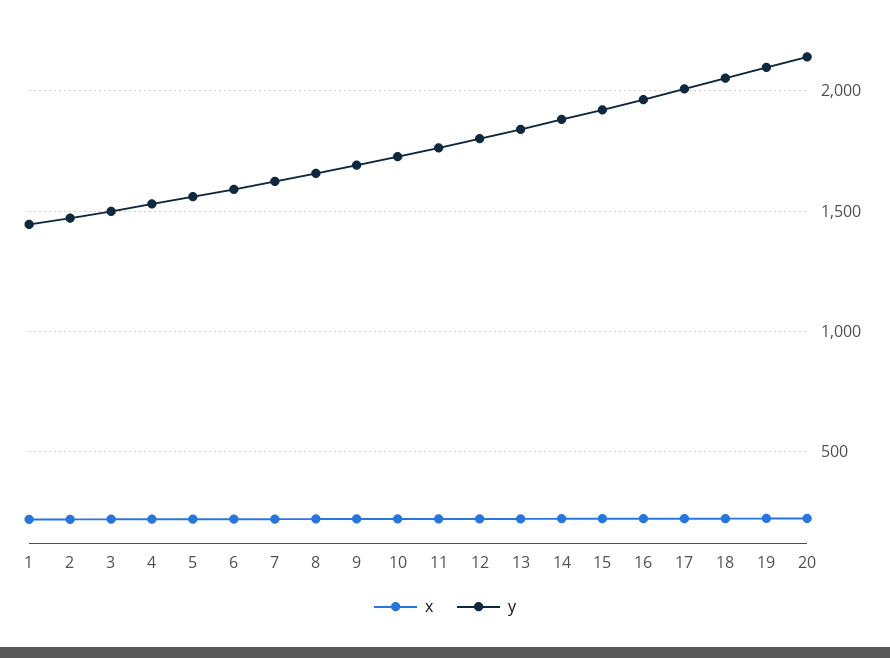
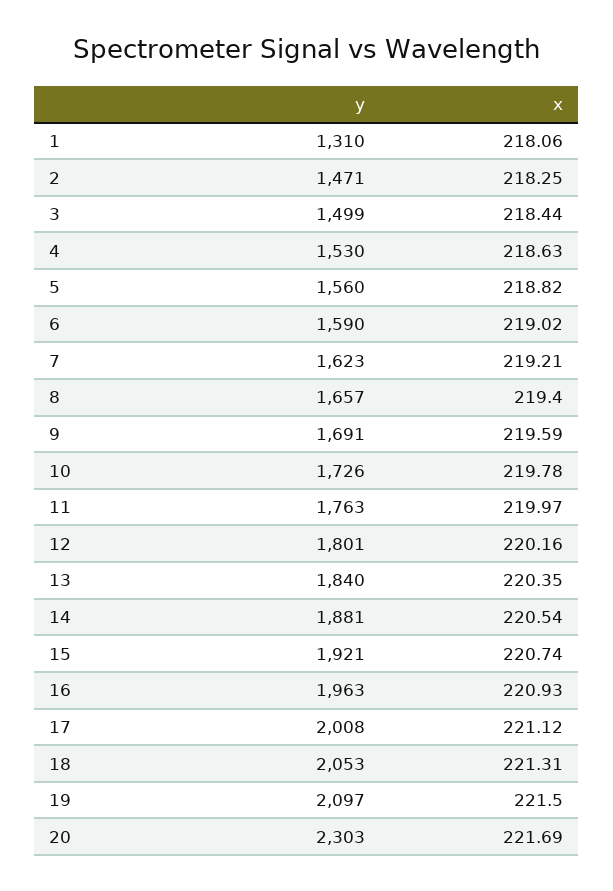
  {
    "x": {
      "1": 218.06,
      "2": 218.25,
      "3": 218.44,
      "4": 218.63,
      "5": 218.82,
      "6": 219.02,
      "7": 219.21,
      "8": 219.4,
      "9": 219.59,
      "10": 219.78,
      "11": 219.97,
      "12": 220.16,
      "13": 220.35,
      "14": 220.54,
      "15": 220.74,
      "16": 220.93,
      "17": 221.12,
      "18": 221.31,
      "19": 221.5,
      "20": 221.69
    },
    "y": {
-     "1": 1450,
+     "1": 1310,
      "2": 1471,
      "3": 1499,
      "4": 1530,
      "5": 1560,
      "6": 1590,
      "7": 1623,
      "8": 1657,
      "9": 1691,
      "10": 1726,
      "11": 1763,
      "12": 1801,
      "13": 1840,
      "14": 1881,
      "15": 1921,
      "16": 1963,
      "17": 2008,
      "18": 2053,
      "19": 2097,
-     "20": 2150
+     "20": 2303
    }
  }

